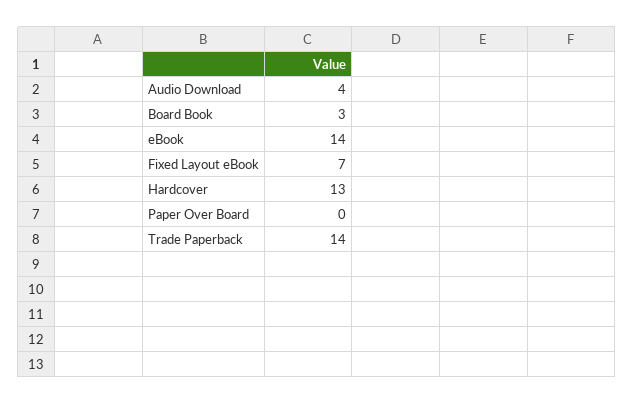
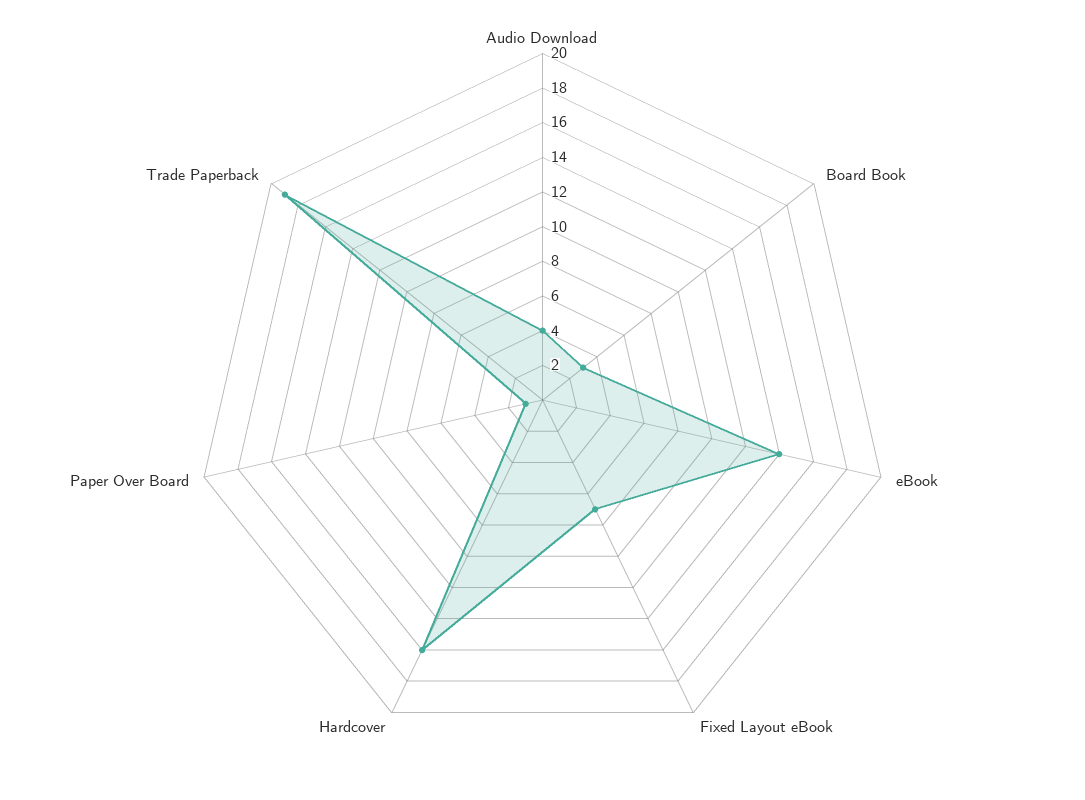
  {
    "Audio Download": 4,
    "Board Book": 3,
    "eBook": 14,
    "Fixed Layout eBook": 7,
-   "Hardcover": 13,
+   "Hardcover": 16,
-   "Paper Over Board": 0,
+   "Paper Over Board": 1,
-   "Trade Paperback": 14
+   "Trade Paperback": 19
  }

